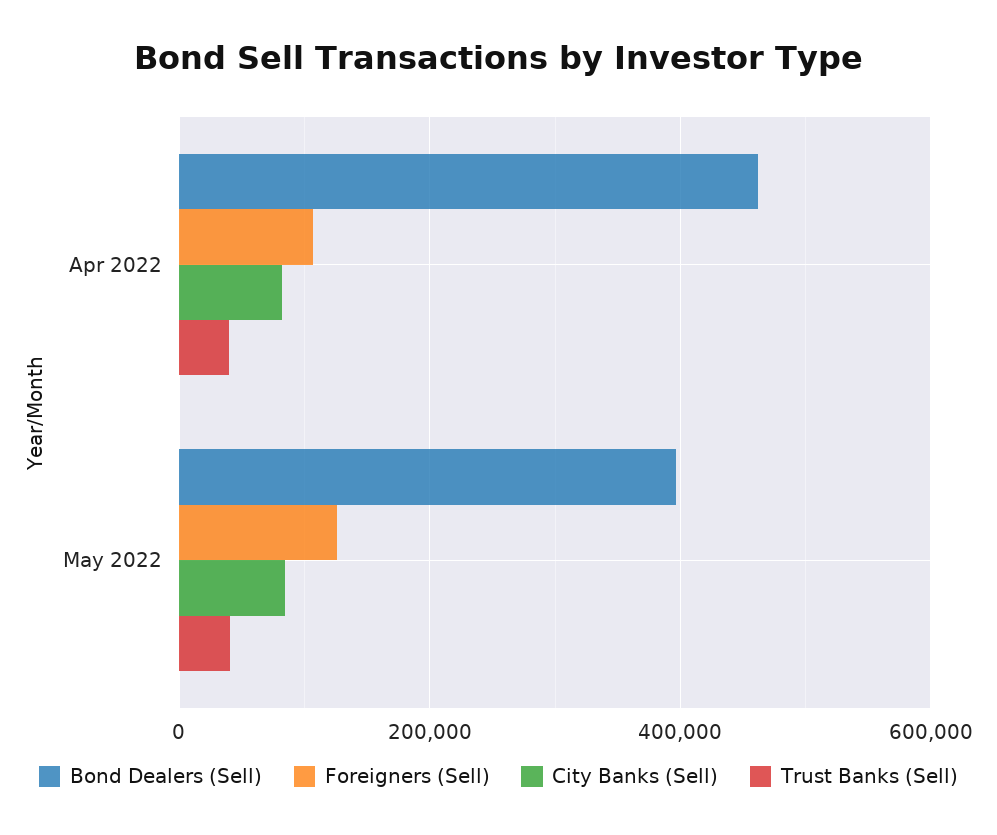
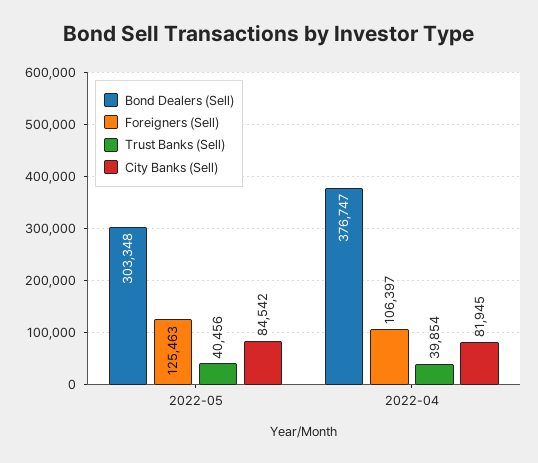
  {
    "Bond Dealers (Sell)": {
-     "Apr 2022": 460000,
+     "Apr 2022": 376747,
-     "May 2022": 400000
+     "May 2022": 303348
    },
    "Foreigners (Sell)": {
      "Apr 2022": 106397,
      "May 2022": 125463
    },
    "City Banks (Sell)": {
      "Apr 2022": 81945,
      "May 2022": 84542
    },
    "Trust Banks (Sell)": {
      "Apr 2022": 39854,
      "May 2022": 40456
    }
  }

